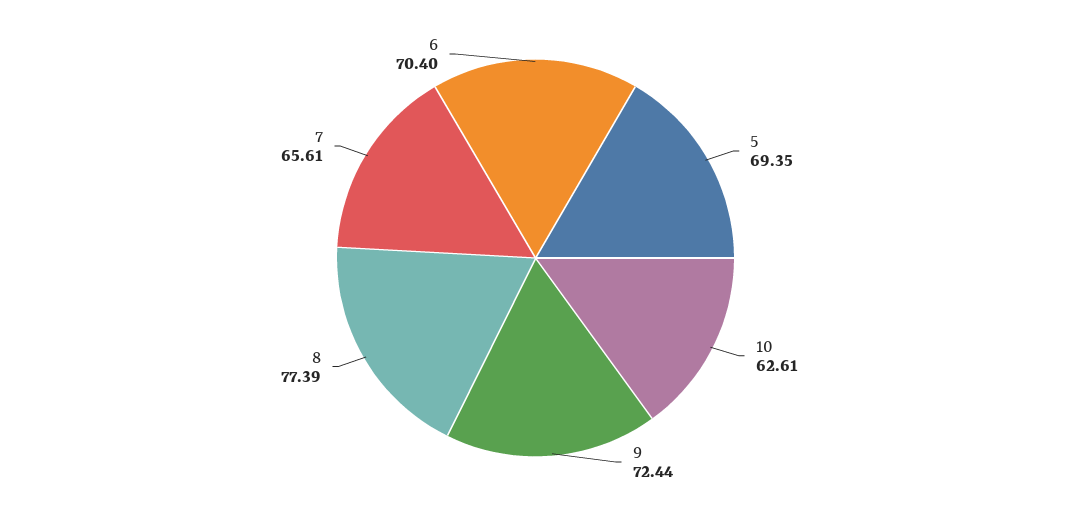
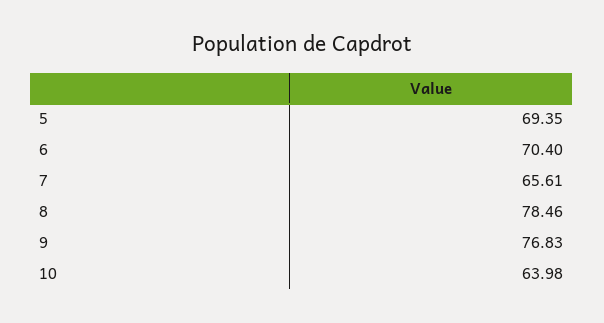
  {
    "5": 69.35,
-   "10": 62.61,
+   "10": 63.98,
-   "9": 72.44,
+   "9": 76.83,
-   "8": 77.39,
+   "8": 78.46,
    "7": 65.61,
    "6": 70.4
  }

